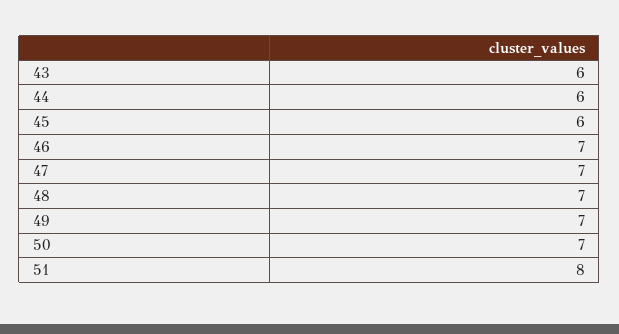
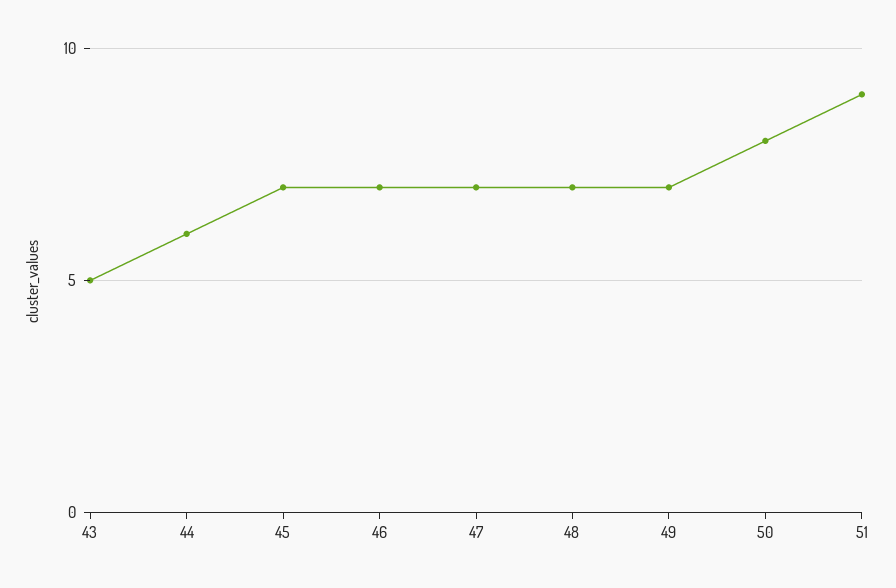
  {
-   "43": 6,
+   "43": 5,
    "44": 6,
-   "45": 6,
+   "45": 7,
    "46": 7,
    "47": 7,
    "48": 7,
    "49": 7,
-   "50": 7,
+   "50": 8,
-   "51": 8
+   "51": 9
  }

